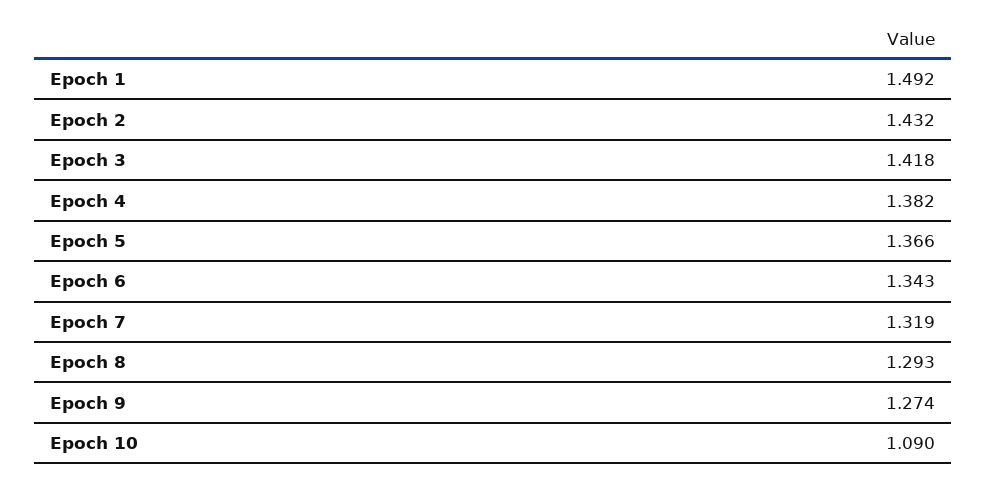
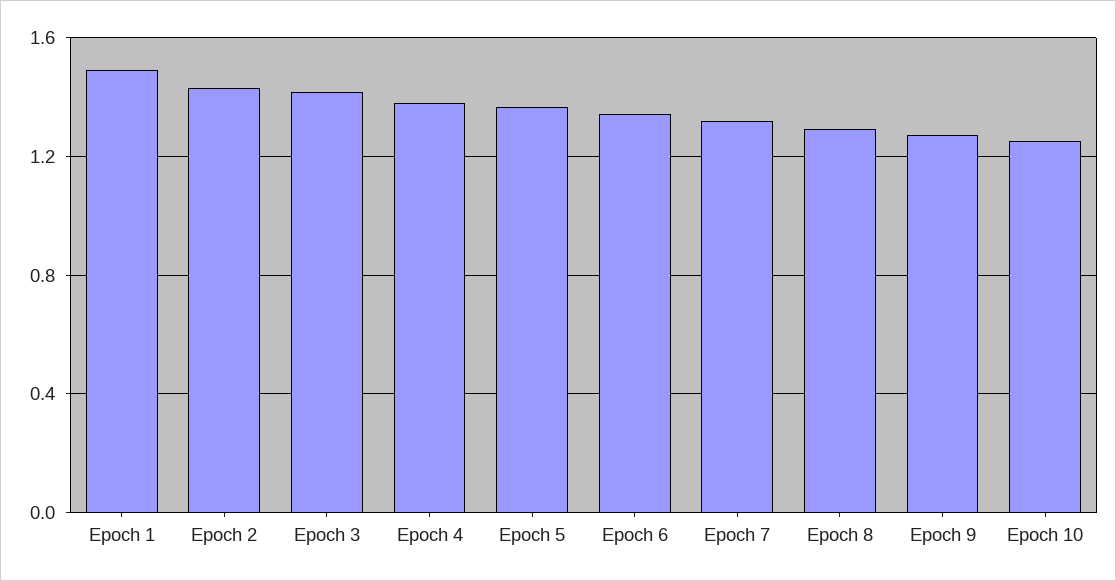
  {
    "Epoch 1": 1.492,
    "Epoch 2": 1.432,
    "Epoch 3": 1.418,
    "Epoch 4": 1.382,
    "Epoch 5": 1.366,
    "Epoch 6": 1.343,
    "Epoch 7": 1.319,
    "Epoch 8": 1.293,
    "Epoch 9": 1.274,
-   "Epoch 10": 1.09
+   "Epoch 10": 1.25
  }

